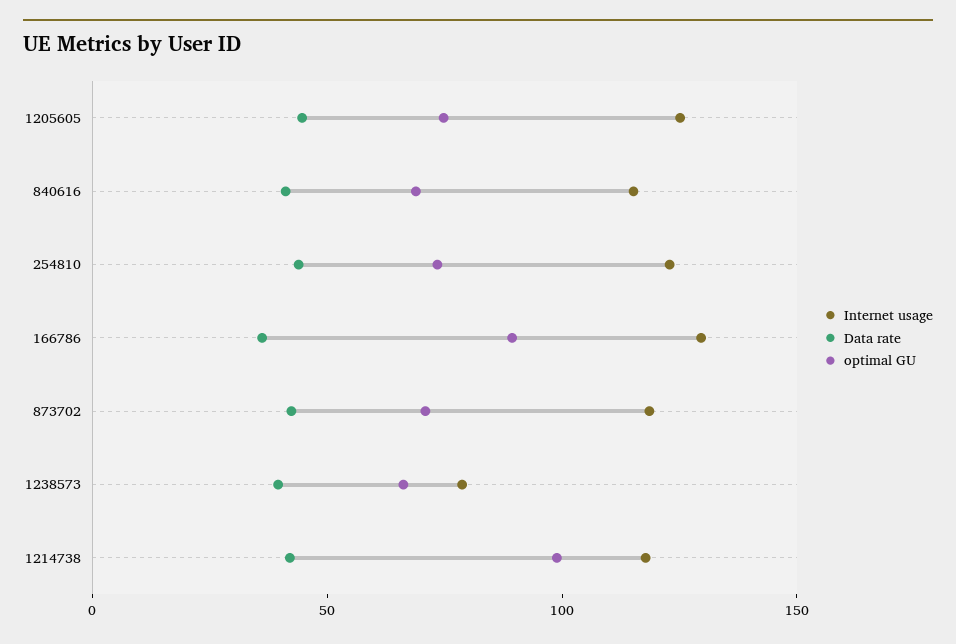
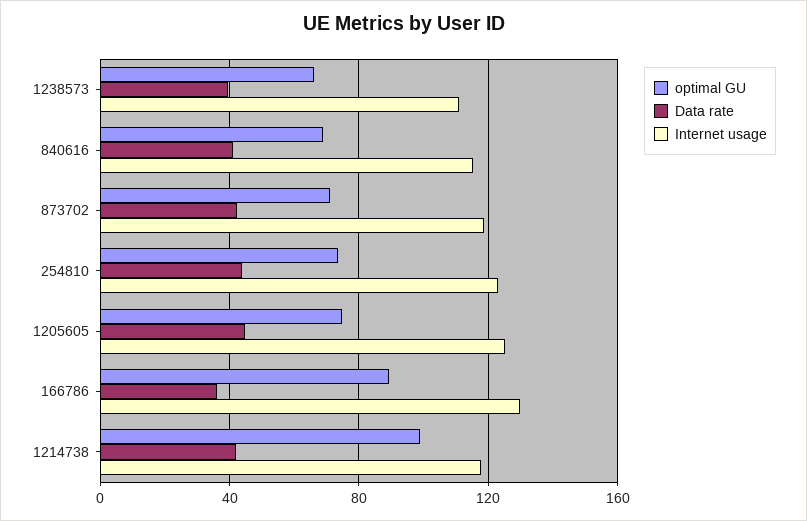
  {
    "Internet usage": {
      "1205605": 125,
      "840616": 115,
      "254810": 125,
      "166786": 130,
      "873702": 120,
-     "1238573": 80,
+     "1238573": 110,
      "1214738": 120
    },
    "Data rate": {
      "1205605": 45,
      "840616": 40,
      "254810": 45,
      "166786": 35,
      "873702": 40,
      "1238573": 40,
      "1214738": 40
    },
    "optimal GU": {
      "1205605": 75,
      "840616": 70,
      "254810": 75,
      "166786": 90,
      "873702": 70,
      "1238573": 65,
      "1214738": 100
    }
  }

